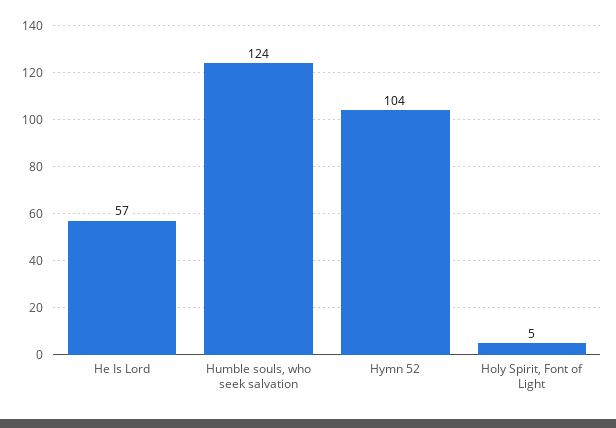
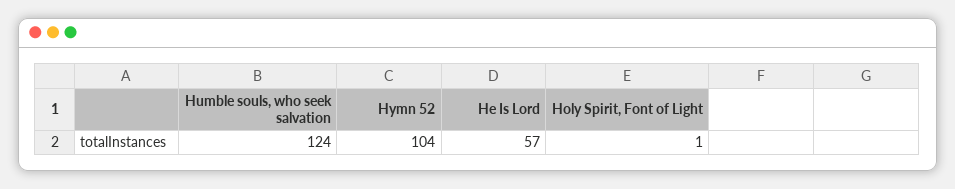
  {
    "He Is Lord": 57,
    "Humble souls, who seek salvation": 124,
    "Hymn 52": 104,
-   "Holy Spirit, Font of Light": 5
+   "Holy Spirit, Font of Light": 1
  }

